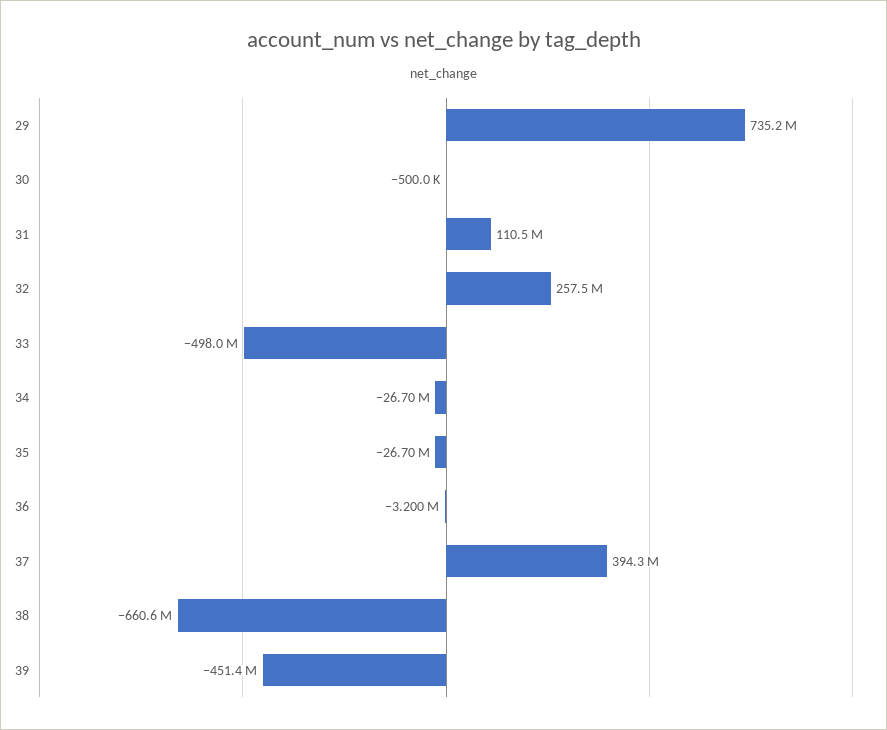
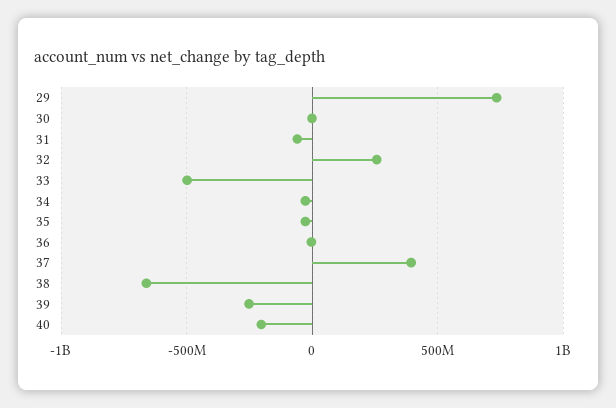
  {
    "29": 735200000,
    "30": -500000,
-   "31": 110500000,
+   "31": -50000000,
    "32": 257500000,
    "33": -498000000,
    "34": -26700000,
    "35": -26700000,
    "36": -3200000,
    "37": 394300000,
    "38": -660600000,
-   "39": -451400000
+   "39": -250000000,
+   "40": -200000000
  }

